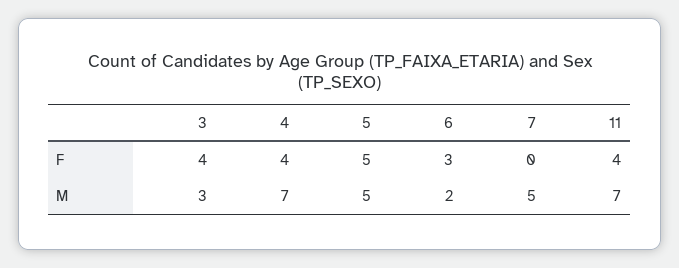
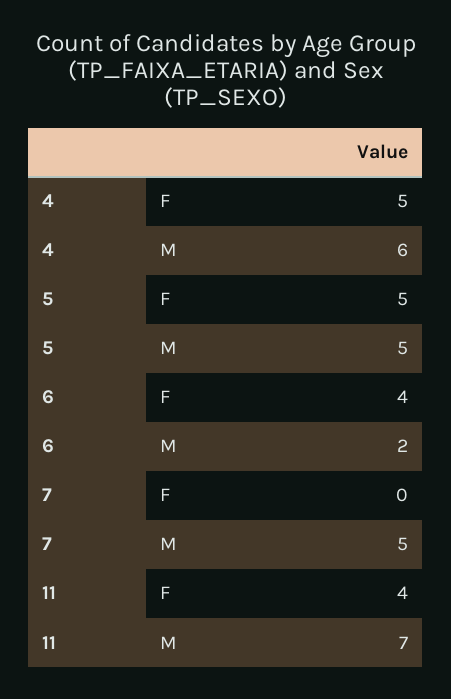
  {
-   "3": {
-     "F": 4,
-     "M": 3
-   },
    "4": {
-     "F": 4,
+     "F": 5,
-     "M": 7
+     "M": 6
    },
    "5": {
      "F": 5,
      "M": 5
    },
    "6": {
-     "F": 3,
+     "F": 4,
      "M": 2
    },
    "7": {
      "F": 0,
      "M": 5
    },
    "11": {
      "F": 4,
      "M": 7
    }
  }

